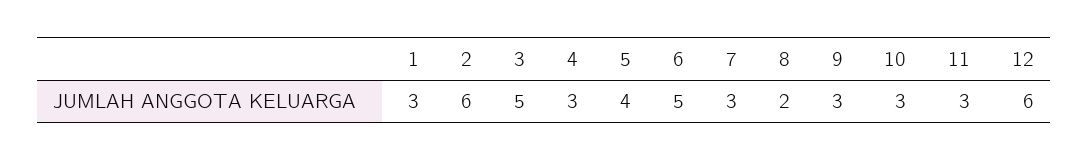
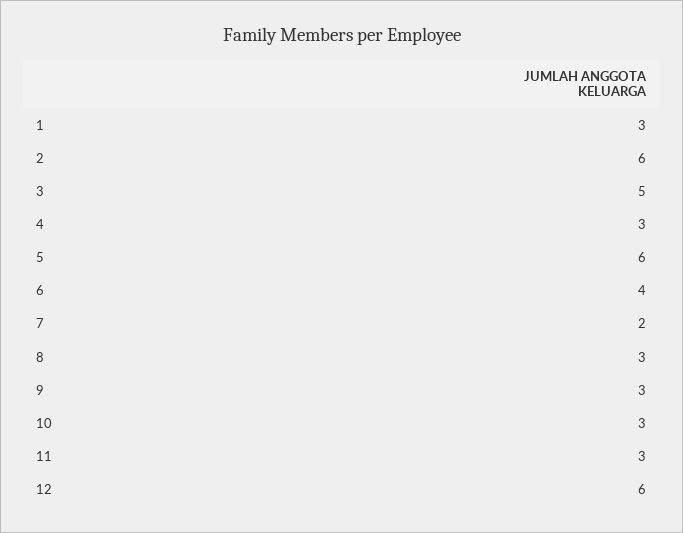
  {
    "1": 3,
    "2": 6,
    "3": 5,
    "4": 3,
-   "5": 4,
+   "5": 6,
-   "6": 5,
+   "6": 4,
-   "7": 3,
+   "7": 2,
-   "8": 2,
+   "8": 3,
    "9": 3,
    "10": 3,
    "11": 3,
    "12": 6
  }

